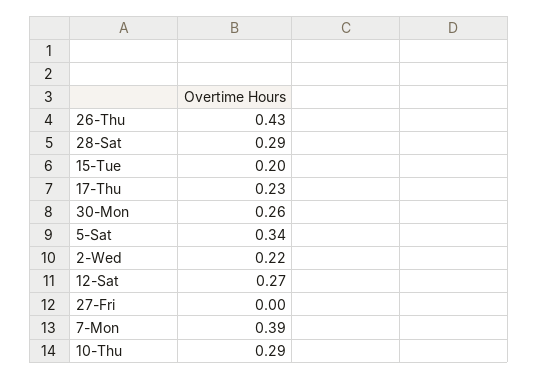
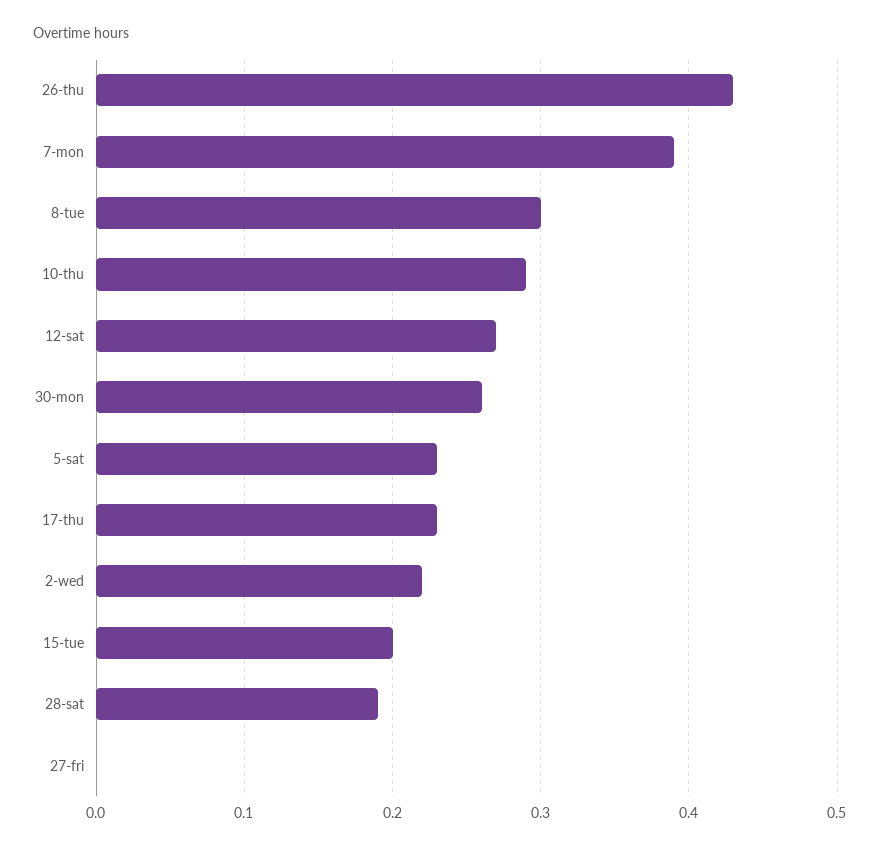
  {
    "26-Thu": 0.43,
-   "28-Sat": 0.29,
+   "28-Sat": 0.19,
    "15-Tue": 0.2,
    "17-Thu": 0.23,
    "30-Mon": 0.26,
-   "5-Sat": 0.34,
+   "5-Sat": 0.23,
    "2-Wed": 0.22,
    "12-Sat": 0.27,
    "27-Fri": 0,
    "7-Mon": 0.39,
-   "10-Thu": 0.29
+   "10-Thu": 0.29,
+   "8-tue": 0.3
  }

